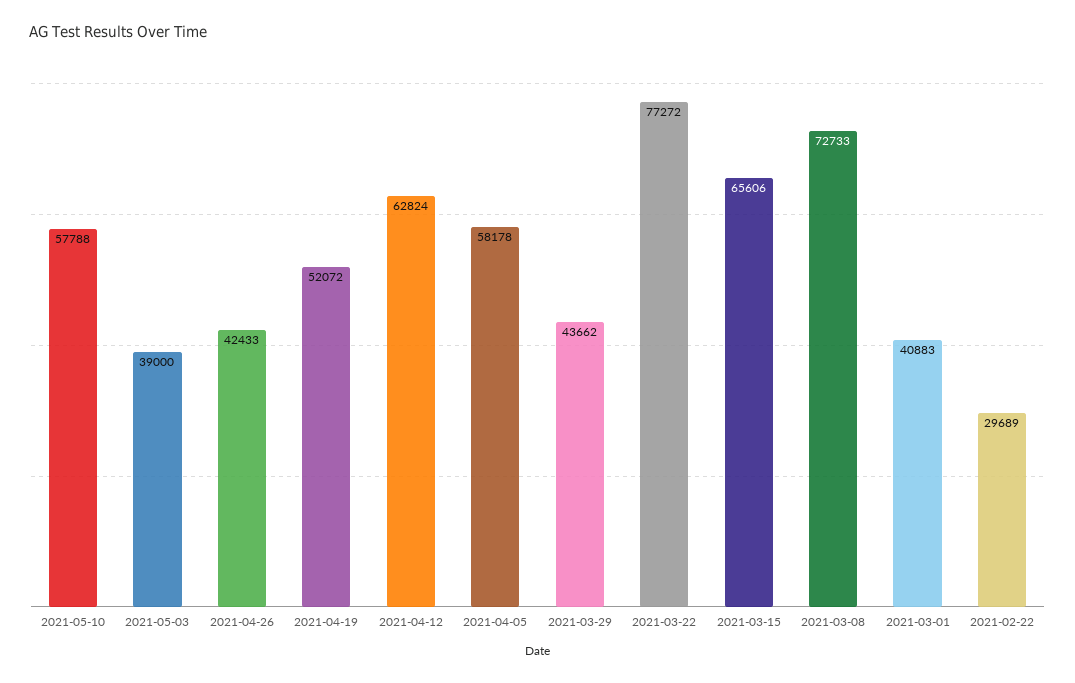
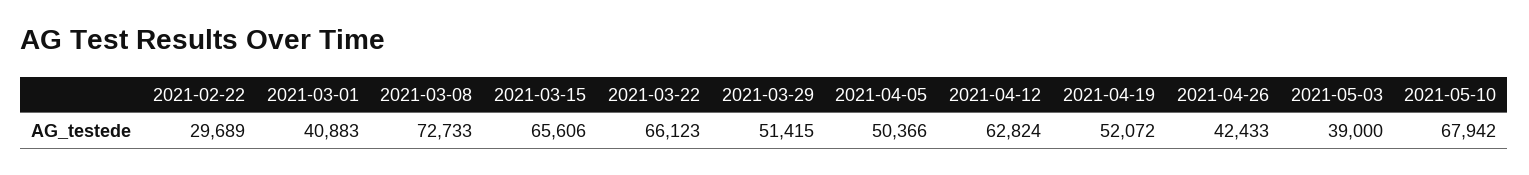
  {
-   "2021-05-10": 57788,
+   "2021-05-10": 67942,
    "2021-05-03": 39000,
    "2021-04-26": 42433,
    "2021-04-19": 52072,
    "2021-04-12": 62824,
-   "2021-04-05": 58178,
+   "2021-04-05": 50366,
-   "2021-03-29": 43662,
+   "2021-03-29": 51415,
-   "2021-03-22": 77272,
+   "2021-03-22": 66123,
    "2021-03-15": 65606,
    "2021-03-08": 72733,
    "2021-03-01": 40883,
    "2021-02-22": 29689
  }

